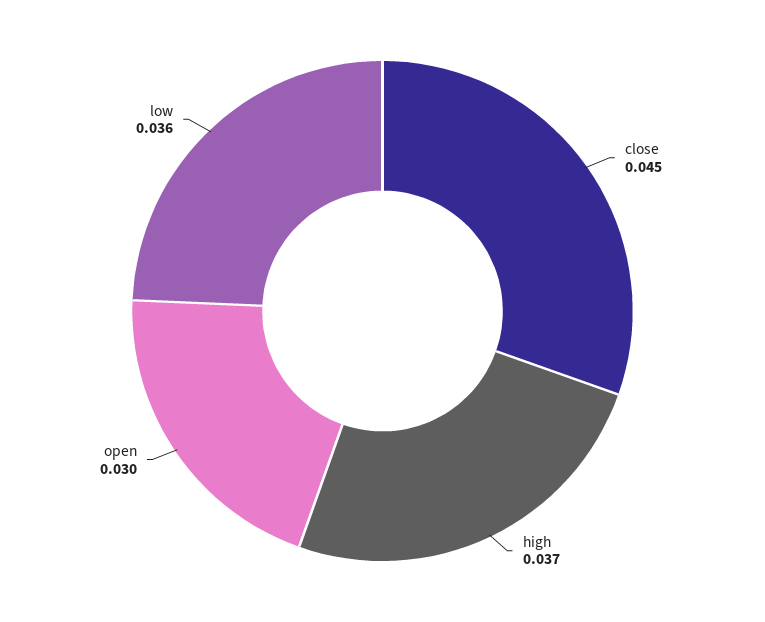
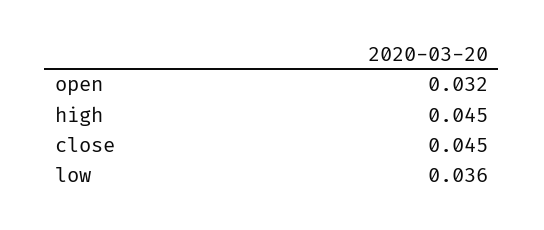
  {
    "close": 0.045,
-   "high": 0.037,
+   "high": 0.045,
-   "open": 0.03,
+   "open": 0.032,
    "low": 0.036
  }

